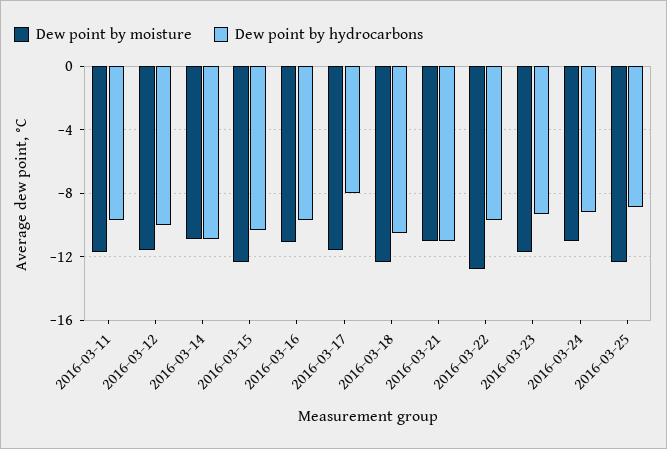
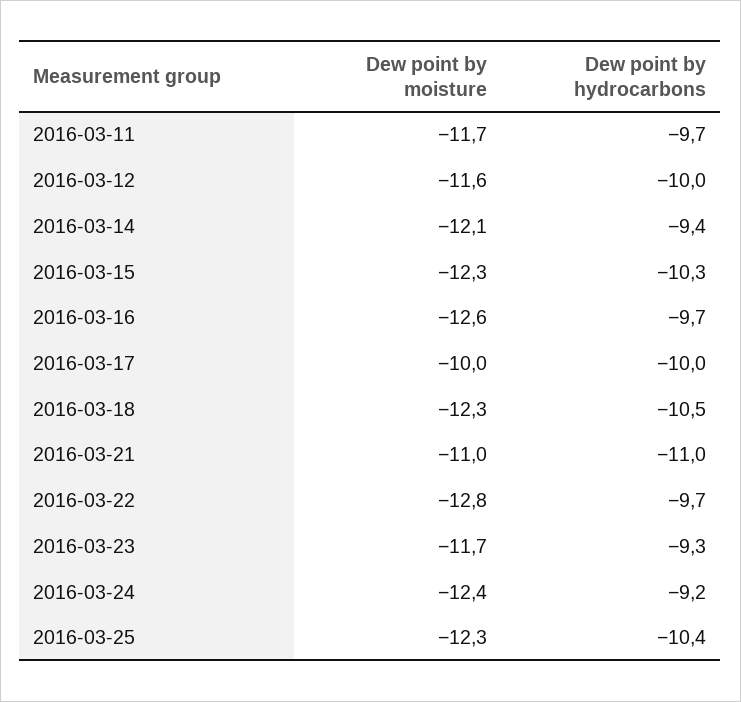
  {
    "Dew point by moisture": {
      "2016-03-11": -11.7,
      "2016-03-12": -11.6,
-     "2016-03-14": -11,
+     "2016-03-14": -12.1,
      "2016-03-15": -12.3,
-     "2016-03-16": -11,
+     "2016-03-16": -12.6,
-     "2016-03-17": -11.5,
+     "2016-03-17": -10,
      "2016-03-18": -12.3,
      "2016-03-21": -11,
      "2016-03-22": -12.8,
      "2016-03-23": -11.7,
-     "2016-03-24": -11,
+     "2016-03-24": -12.4,
      "2016-03-25": -12.3
    },
    "Dew point by hydrocarbons": {
      "2016-03-11": -9.7,
      "2016-03-12": -10,
-     "2016-03-14": -11,
+     "2016-03-14": -9.4,
      "2016-03-15": -10.3,
      "2016-03-16": -9.7,
-     "2016-03-17": -8,
+     "2016-03-17": -10,
      "2016-03-18": -10.5,
      "2016-03-21": -11,
      "2016-03-22": -9.7,
      "2016-03-23": -9.3,
      "2016-03-24": -9.2,
-     "2016-03-25": -9
+     "2016-03-25": -10.4
    }
  }

